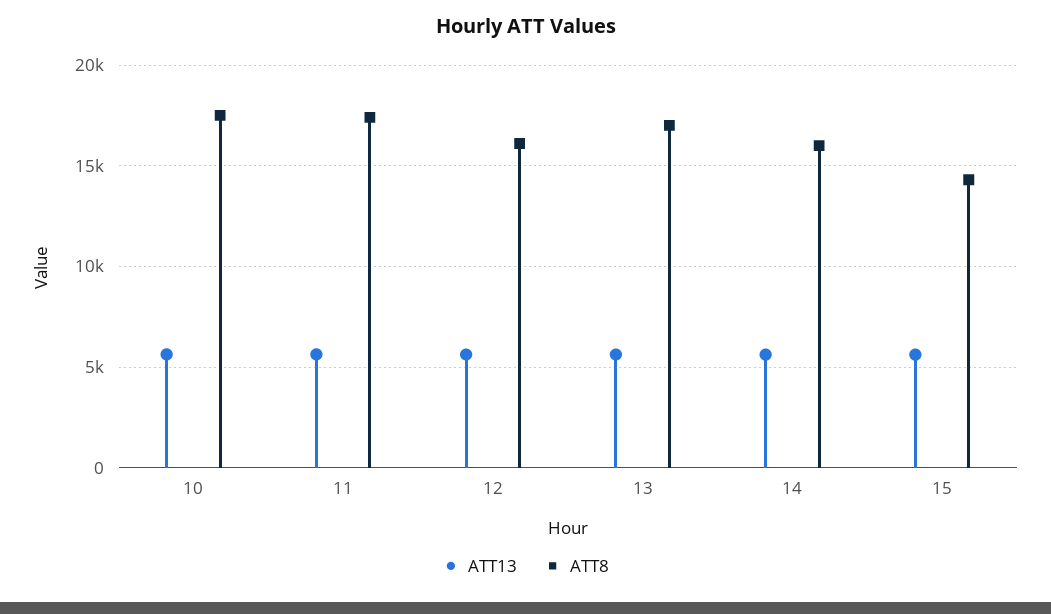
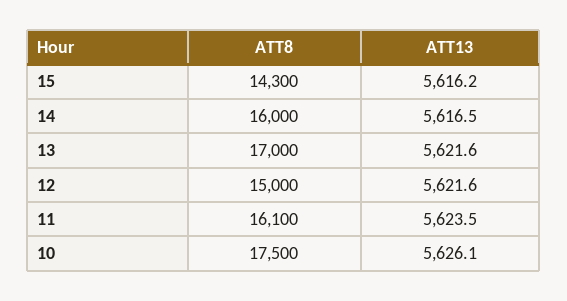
  {
    "ATT13": {
      "10": 5626.1,
      "11": 5623.5,
      "12": 5621.6,
      "13": 5621.6,
      "14": 5616.5,
      "15": 5616.2
    },
    "ATT8": {
      "10": 17500,
-     "11": 17500,
+     "11": 16100,
-     "12": 16000,
+     "12": 15000,
      "13": 17000,
      "14": 16000,
      "15": 14300
    }
  }

